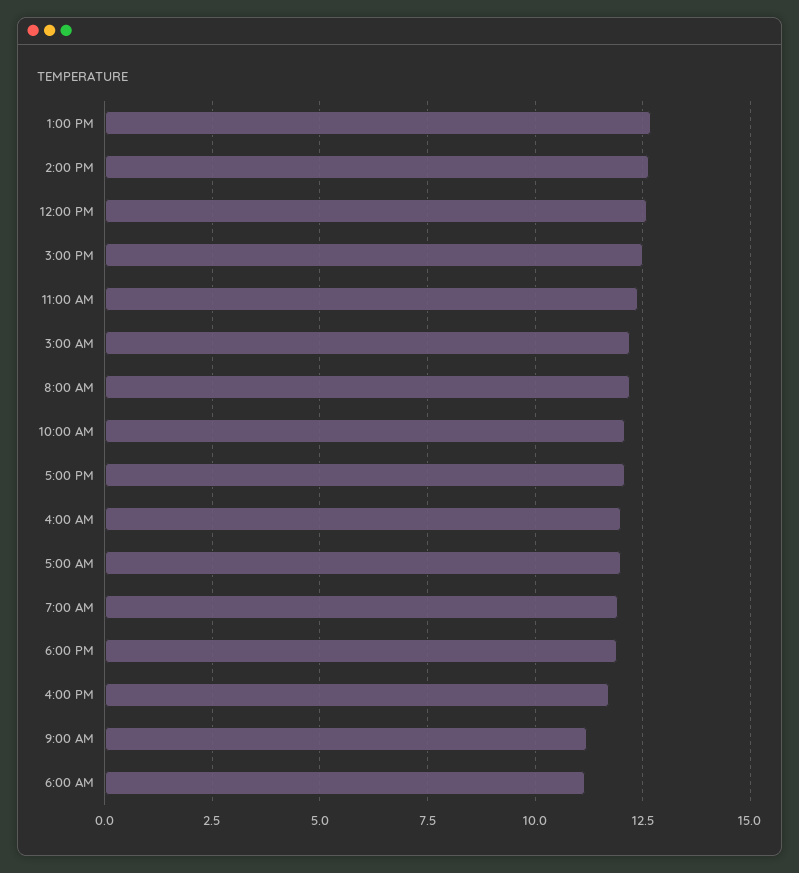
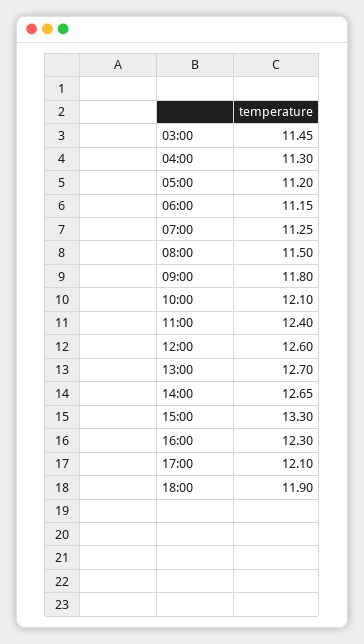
  {
    "1:00 PM": 12.7,
    "2:00 PM": 12.65,
    "12:00 PM": 12.6,
-   "3:00 PM": 12.5,
+   "3:00 PM": 13.3,
    "11:00 AM": 12.4,
-   "3:00 AM": 12.25,
+   "3:00 AM": 11.45,
-   "8:00 AM": 12.25,
+   "8:00 AM": 11.5,
    "10:00 AM": 12.1,
    "5:00 PM": 12.1,
-   "4:00 AM": 12,
+   "4:00 AM": 11.3,
-   "5:00 AM": 12,
+   "5:00 AM": 11.2,
-   "7:00 AM": 12,
+   "7:00 AM": 11.25,
    "6:00 PM": 11.9,
-   "4:00 PM": 11.75,
+   "4:00 PM": 12.3,
-   "9:00 AM": 11.25,
+   "9:00 AM": 11.8,
    "6:00 AM": 11.15
  }

